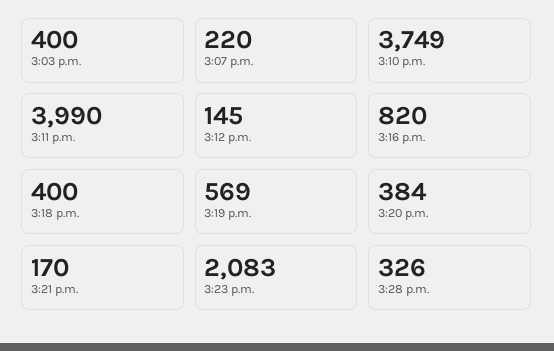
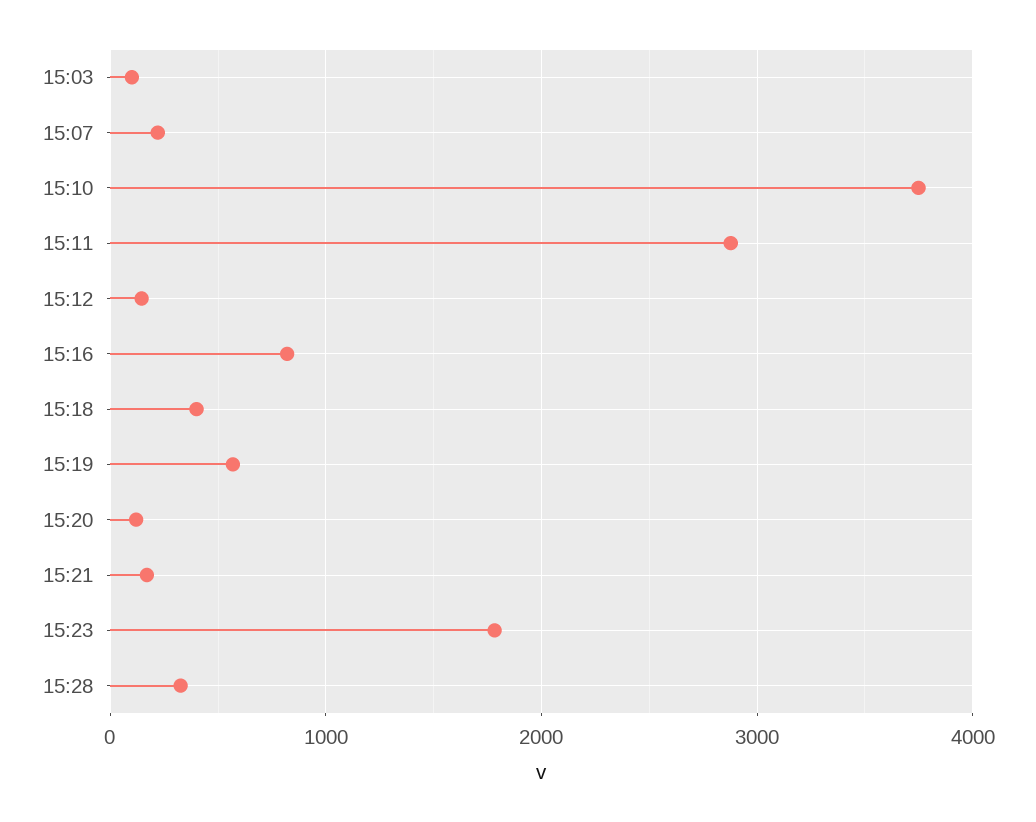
  {
-   "3:03 p.m.": 400,
+   "3:03 p.m.": 100,
    "3:07 p.m.": 220,
    "3:10 p.m.": 3749,
-   "3:11 p.m.": 3990,
+   "3:11 p.m.": 2900,
    "3:12 p.m.": 145,
    "3:16 p.m.": 820,
    "3:18 p.m.": 400,
    "3:19 p.m.": 569,
-   "3:20 p.m.": 384,
+   "3:20 p.m.": 100,
    "3:21 p.m.": 170,
-   "3:23 p.m.": 2083,
+   "3:23 p.m.": 1800,
    "3:28 p.m.": 326
  }

